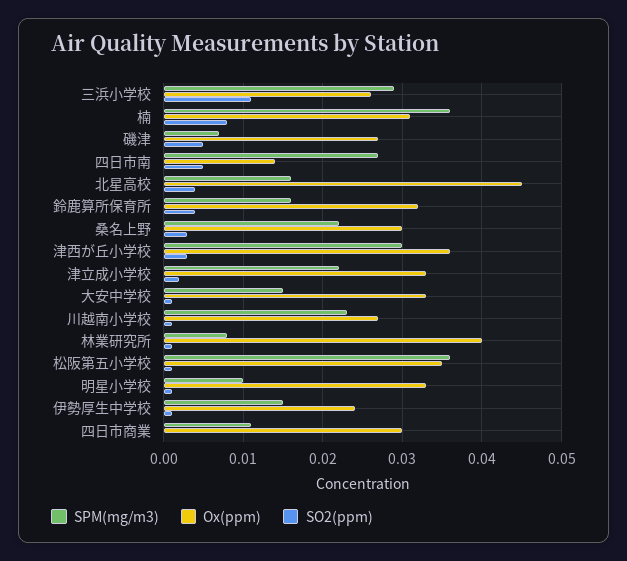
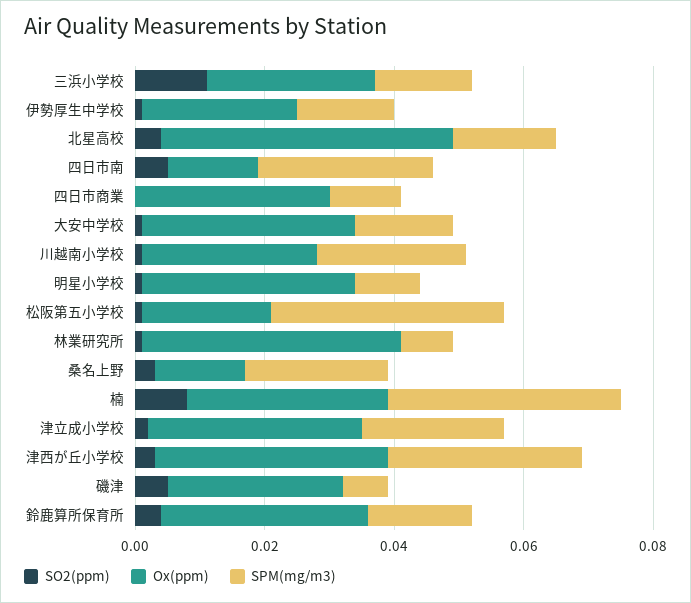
  {
    "SPM(mg/m3)": {
-     "三浜小学校": 0.029,
+     "三浜小学校": 0.015,
      "楠": 0.036,
      "磯津": 0.007,
      "四日市南": 0.027,
      "北星高校": 0.016,
      "鈴鹿算所保育所": 0.016,
      "桑名上野": 0.022,
      "津西が丘小学校": 0.03,
      "津立成小学校": 0.022,
      "大安中学校": 0.015,
      "川越南小学校": 0.023,
      "林業研究所": 0.008,
      "松阪第五小学校": 0.036,
      "明星小学校": 0.01,
      "伊勢厚生中学校": 0.015,
      "四日市商業": 0.011
    },
    "Ox(ppm)": {
      "三浜小学校": 0.026,
      "楠": 0.031,
      "磯津": 0.027,
      "四日市南": 0.014,
      "北星高校": 0.045,
      "鈴鹿算所保育所": 0.032,
-     "桑名上野": 0.03,
+     "桑名上野": 0.015,
      "津西が丘小学校": 0.036,
      "津立成小学校": 0.033,
      "大安中学校": 0.033,
      "川越南小学校": 0.027,
      "林業研究所": 0.04,
-     "松阪第五小学校": 0.035,
+     "松阪第五小学校": 0.02,
      "明星小学校": 0.033,
      "伊勢厚生中学校": 0.024,
      "四日市商業": 0.03
    },
    "SO2(ppm)": {
      "三浜小学校": 0.011,
      "楠": 0.008,
      "磯津": 0.005,
      "四日市南": 0.005,
      "北星高校": 0.004,
      "鈴鹿算所保育所": 0.004,
      "桑名上野": 0.003,
      "津西が丘小学校": 0.003,
      "津立成小学校": 0.002,
      "大安中学校": 0.001,
      "川越南小学校": 0.001,
      "林業研究所": 0.001,
      "松阪第五小学校": 0.001,
      "明星小学校": 0.001,
      "伊勢厚生中学校": 0.001,
      "四日市商業": 0
    }
  }

